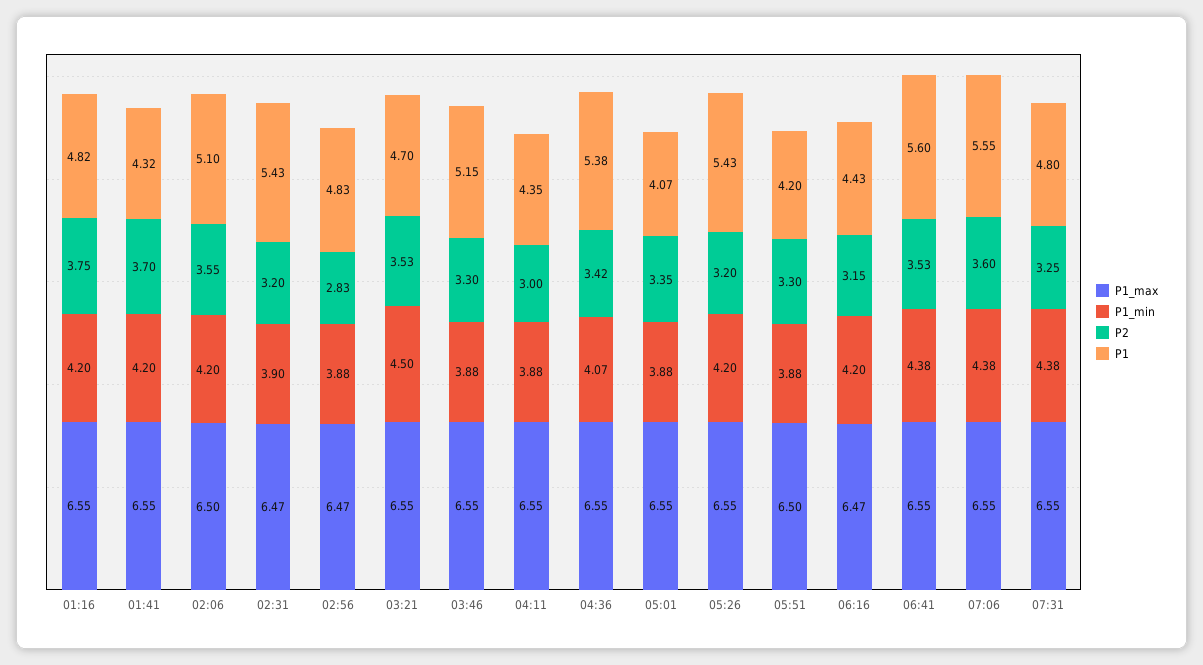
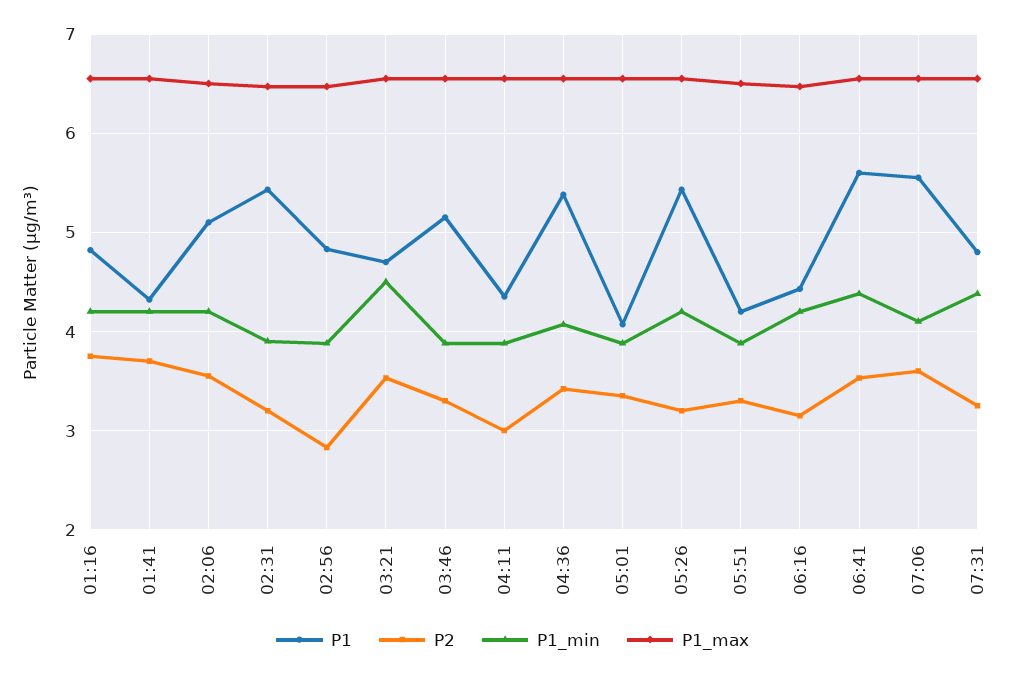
  {
    "P1_max": {
      "01:16": 6.55,
      "01:41": 6.55,
      "02:06": 6.5,
      "02:31": 6.47,
      "02:56": 6.47,
      "03:21": 6.55,
      "03:46": 6.55,
      "04:11": 6.55,
      "04:36": 6.55,
      "05:01": 6.55,
      "05:26": 6.55,
      "05:51": 6.5,
      "06:16": 6.47,
      "06:41": 6.55,
      "07:06": 6.55,
      "07:31": 6.55
    },
    "P1_min": {
      "01:16": 4.2,
      "01:41": 4.2,
      "02:06": 4.2,
      "02:31": 3.9,
      "02:56": 3.88,
      "03:21": 4.5,
      "03:46": 3.88,
      "04:11": 3.88,
      "04:36": 4.07,
      "05:01": 3.88,
      "05:26": 4.2,
      "05:51": 3.88,
      "06:16": 4.2,
      "06:41": 4.38,
-     "07:06": 4.38,
+     "07:06": 4.1,
      "07:31": 4.38
    },
    "P2": {
      "01:16": 3.75,
      "01:41": 3.7,
      "02:06": 3.55,
      "02:31": 3.2,
      "02:56": 2.83,
      "03:21": 3.53,
      "03:46": 3.3,
      "04:11": 3,
      "04:36": 3.42,
      "05:01": 3.35,
      "05:26": 3.2,
      "05:51": 3.3,
      "06:16": 3.15,
      "06:41": 3.53,
      "07:06": 3.6,
      "07:31": 3.25
    },
    "P1": {
      "01:16": 4.82,
      "01:41": 4.32,
      "02:06": 5.1,
      "02:31": 5.43,
      "02:56": 4.83,
      "03:21": 4.7,
      "03:46": 5.15,
      "04:11": 4.35,
      "04:36": 5.38,
      "05:01": 4.07,
      "05:26": 5.43,
      "05:51": 4.2,
      "06:16": 4.43,
      "06:41": 5.6,
      "07:06": 5.55,
      "07:31": 4.8
    }
  }

